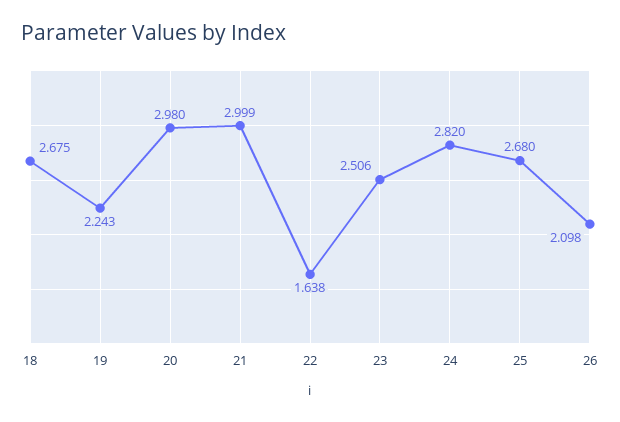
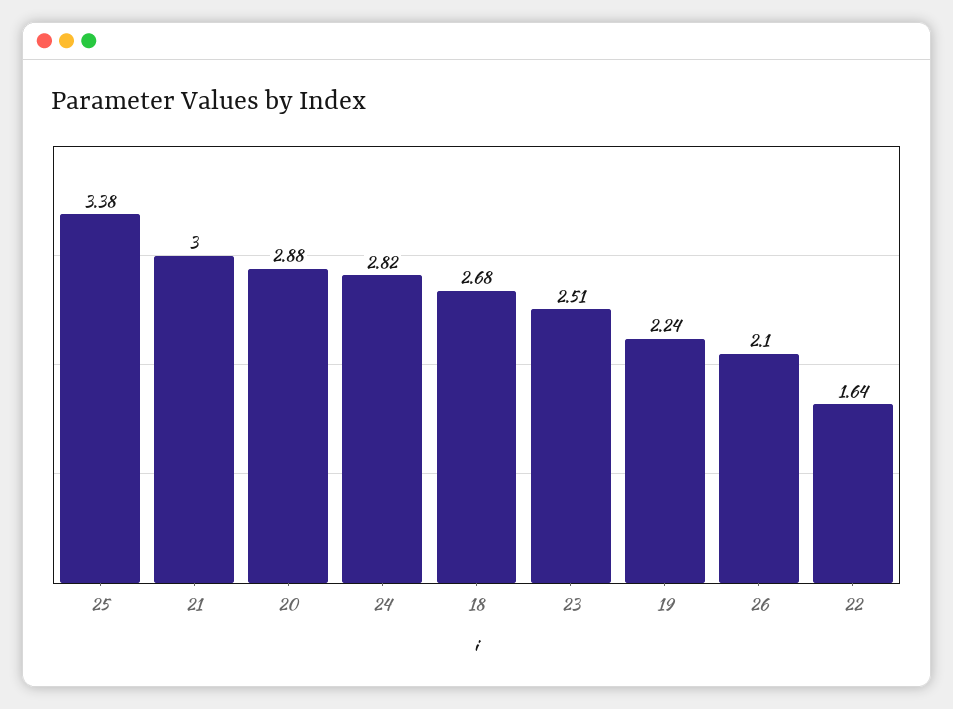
  {
    "18": 2.675,
    "19": 2.243,
-   "20": 2.98,
+   "20": 2.88,
    "21": 2.999,
    "22": 1.638,
    "23": 2.506,
    "24": 2.82,
-   "25": 2.68,
+   "25": 3.38,
    "26": 2.098
  }

